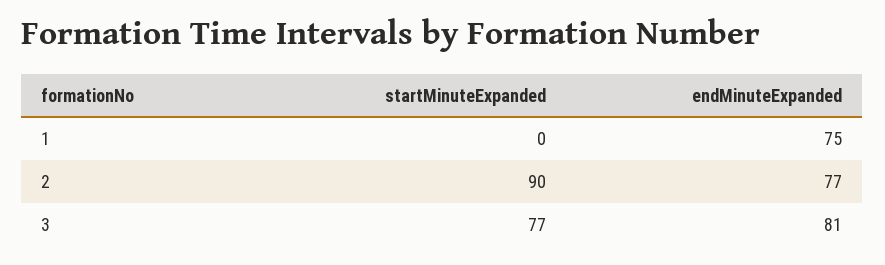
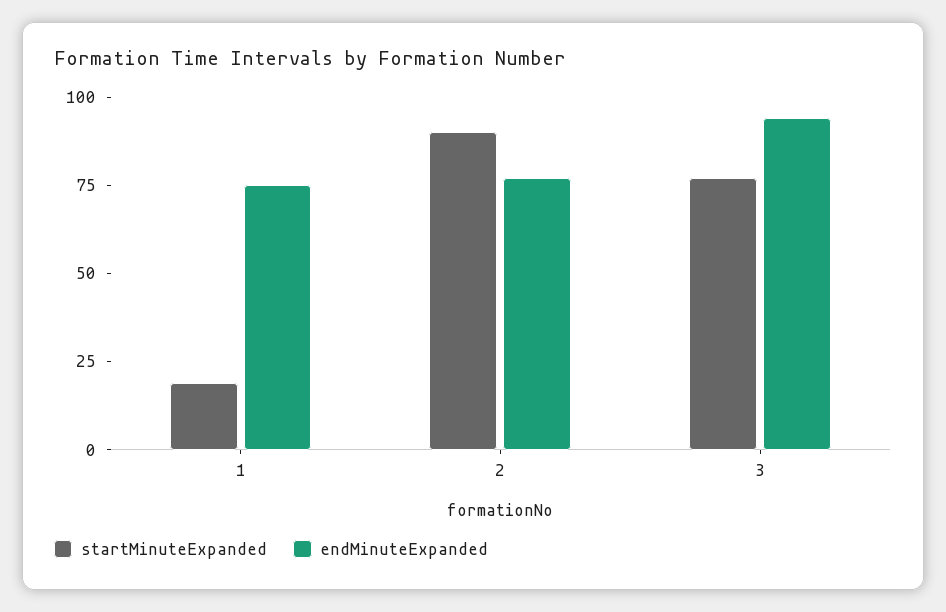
  {
    "startMinuteExpanded": {
-     "1": 0,
+     "1": 20,
      "2": 90,
      "3": 77
    },
    "endMinuteExpanded": {
      "1": 75,
      "2": 77,
-     "3": 81
+     "3": 95
    }
  }

